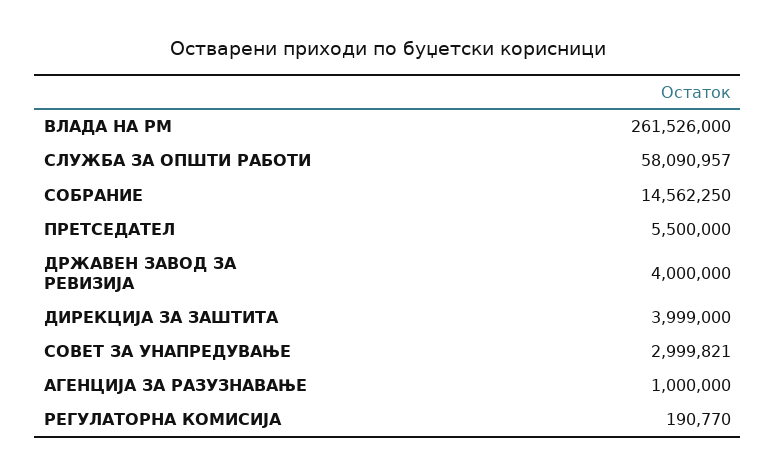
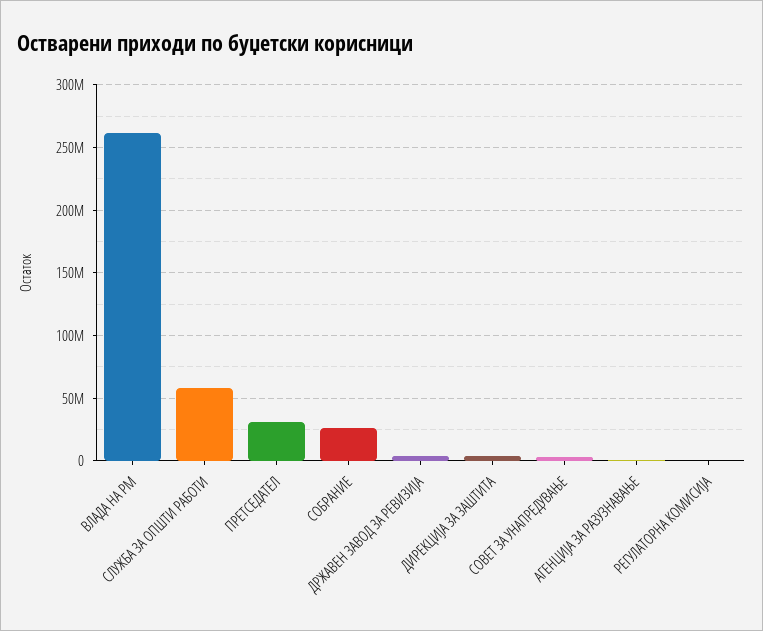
  {
    "ВЛАДА НА РМ": 261526000,
    "СЛУЖБА ЗА ОПШТИ РАБОТИ": 58090957,
-   "СОБРАНИЕ": 14562250,
+   "СОБРАНИЕ": 25000000,
-   "ПРЕТСЕДАТЕЛ": 5500000,
+   "ПРЕТСЕДАТЕЛ": 30000000,
    "ДРЖАВЕН ЗАВОД ЗА РЕВИЗИЈА": 4000000,
    "ДИРЕКЦИЈА ЗА ЗАШТИТА": 3999000,
    "СОВЕТ ЗА УНАПРЕДУВАЊЕ": 2999821,
    "АГЕНЦИЈА ЗА РАЗУЗНАВАЊЕ": 1000000,
    "РЕГУЛАТОРНА КОМИСИЈА": 190770
  }

